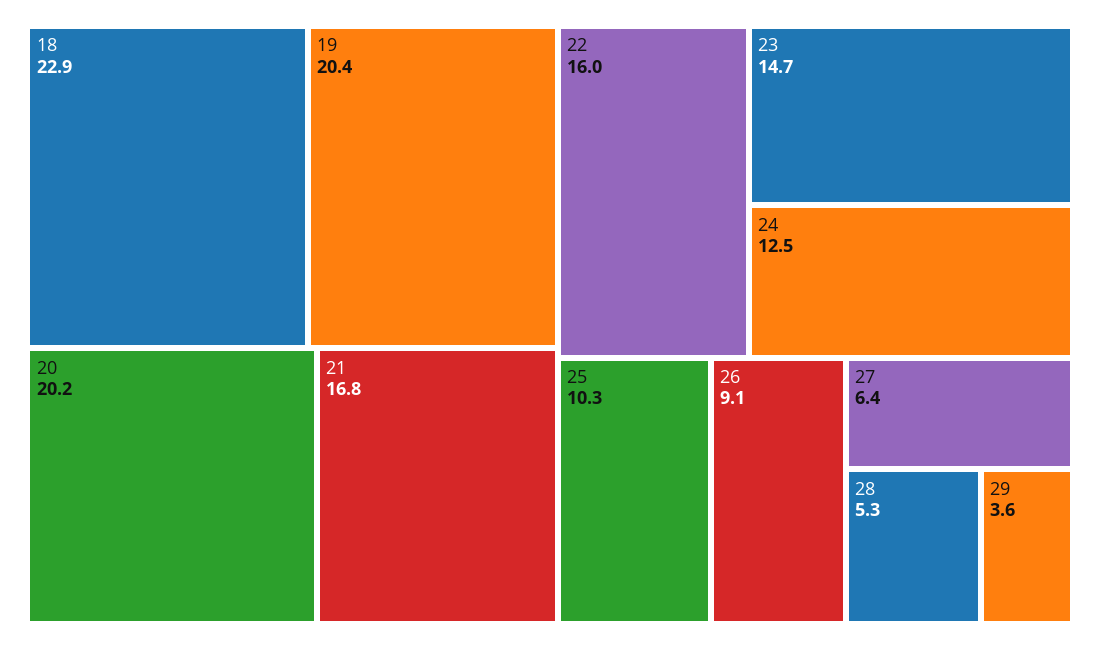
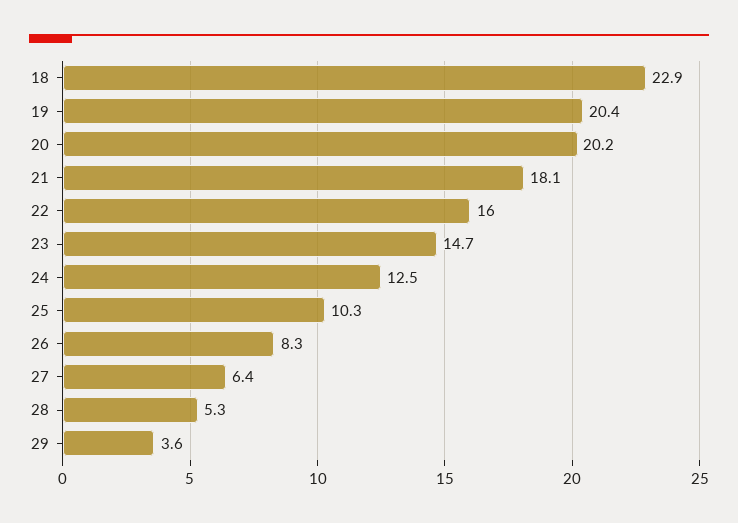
  {
    "18": 22.9,
    "19": 20.4,
    "20": 20.2,
-   "21": 16.8,
+   "21": 18.1,
    "22": 16,
    "23": 14.7,
    "24": 12.5,
    "25": 10.3,
-   "26": 9.1,
+   "26": 8.3,
    "27": 6.4,
    "28": 5.3,
    "29": 3.6
  }

